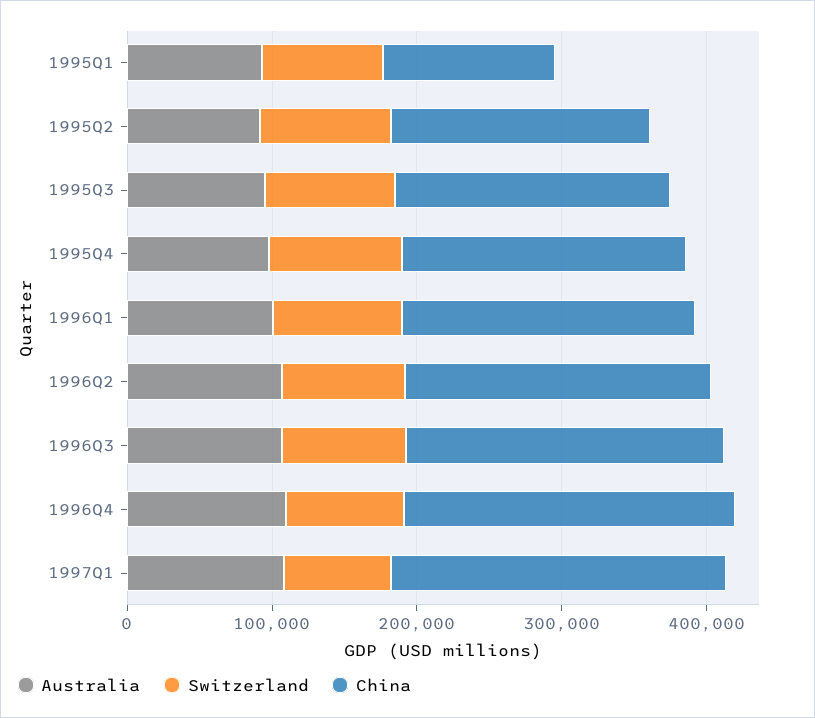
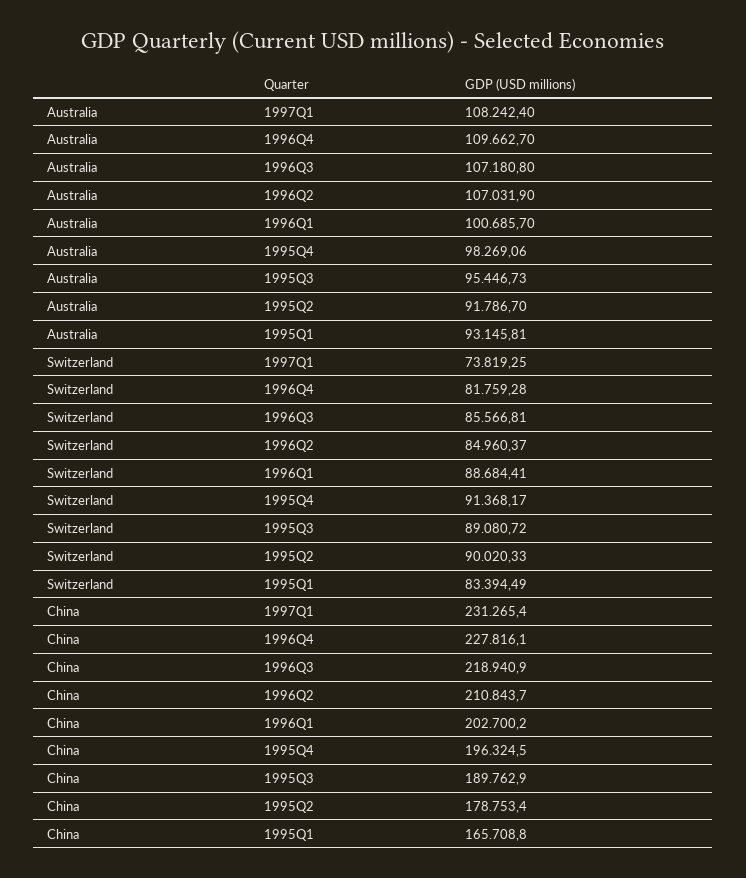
  {
    "Australia": {
      "1995Q1": 93145.81,
      "1995Q2": 91786.7,
      "1995Q3": 95446.73,
      "1995Q4": 98269.06,
      "1996Q1": 100685.7,
      "1996Q2": 107031.9,
      "1996Q3": 107180.8,
      "1996Q4": 109662.7,
      "1997Q1": 108242.4
    },
    "Switzerland": {
      "1995Q1": 83394.49,
      "1995Q2": 90020.33,
      "1995Q3": 89080.72,
      "1995Q4": 91368.17,
      "1996Q1": 88684.41,
      "1996Q2": 84960.37,
      "1996Q3": 85566.81,
      "1996Q4": 81759.28,
      "1997Q1": 73819.25
    },
    "China": {
-     "1995Q1": 120000,
+     "1995Q1": 165708.8,
      "1995Q2": 178753.4,
      "1995Q3": 189762.9,
      "1995Q4": 196324.5,
      "1996Q1": 202700.2,
      "1996Q2": 210843.7,
      "1996Q3": 218940.9,
      "1996Q4": 227816.1,
      "1997Q1": 231265.4
    }
  }

